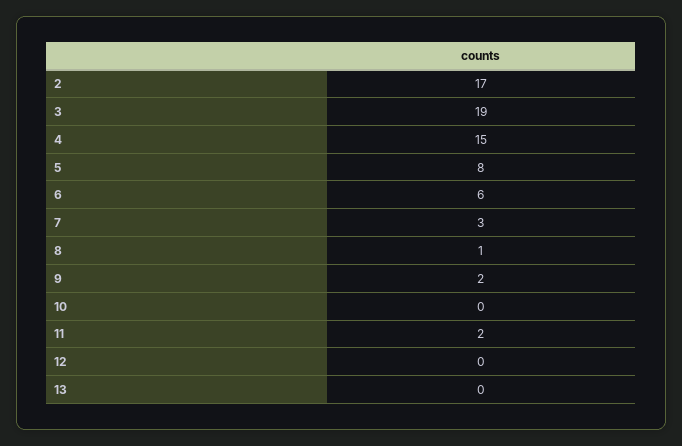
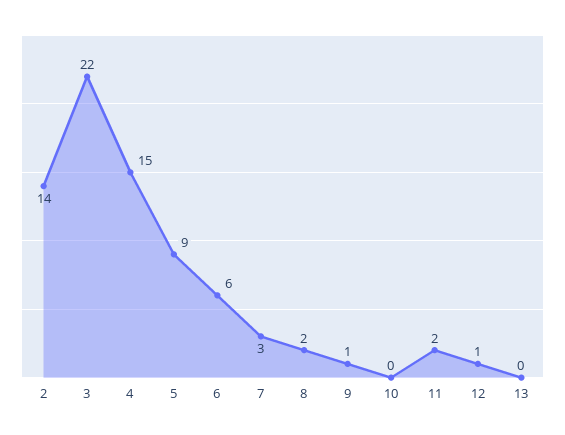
  {
-   "2": 17,
+   "2": 14,
-   "3": 19,
+   "3": 22,
    "4": 15,
-   "5": 8,
+   "5": 9,
    "6": 6,
    "7": 3,
-   "8": 1,
+   "8": 2,
-   "9": 2,
+   "9": 1,
    "10": 0,
    "11": 2,
-   "12": 0,
+   "12": 1,
    "13": 0
  }

